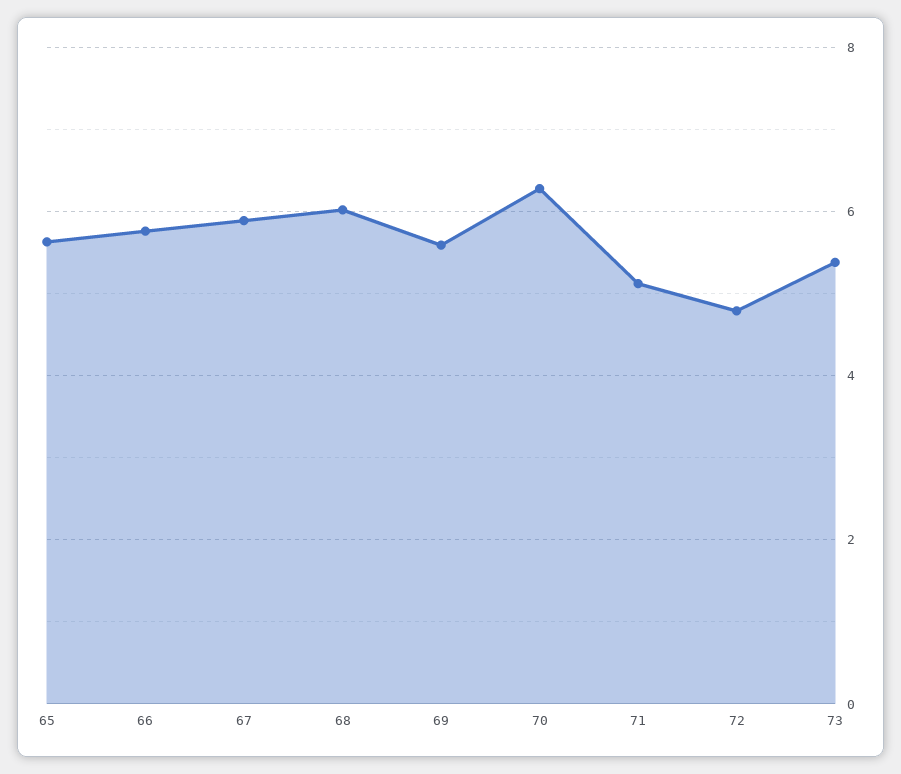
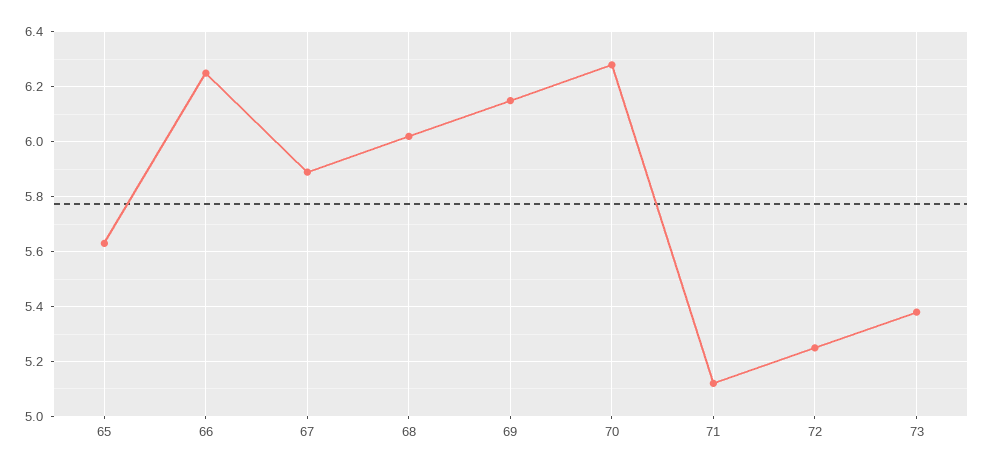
  {
    "65": 5.65,
-   "66": 5.8,
+   "66": 6.25,
    "67": 5.9,
    "68": 6,
-   "69": 5.6,
+   "69": 6.15,
    "70": 6.3,
    "71": 5.1,
-   "72": 4.8,
+   "72": 5.25,
    "73": 5.4
  }

